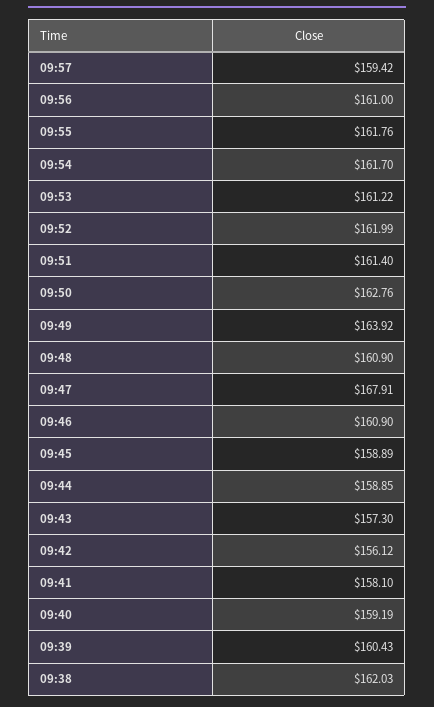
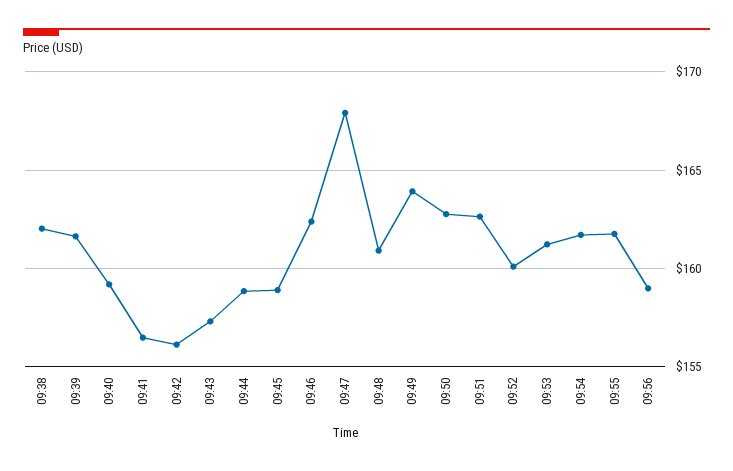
  {
-   "09:57": 159.42,
-   "09:56": 161,
+   "09:56": 159,
    "09:55": 161.76,
    "09:54": 161.7,
    "09:53": 161.22,
-   "09:52": 161.99,
+   "09:52": 160,
-   "09:51": 161.4,
+   "09:51": 162.5,
    "09:50": 162.76,
    "09:49": 163.92,
    "09:48": 160.9,
    "09:47": 167.91,
-   "09:46": 160.9,
+   "09:46": 162.5,
    "09:45": 158.89,
    "09:44": 158.85,
    "09:43": 157.3,
    "09:42": 156.12,
-   "09:41": 158.1,
+   "09:41": 156.5,
    "09:40": 159.19,
-   "09:39": 160.43,
+   "09:39": 161.5,
    "09:38": 162.03
  }

